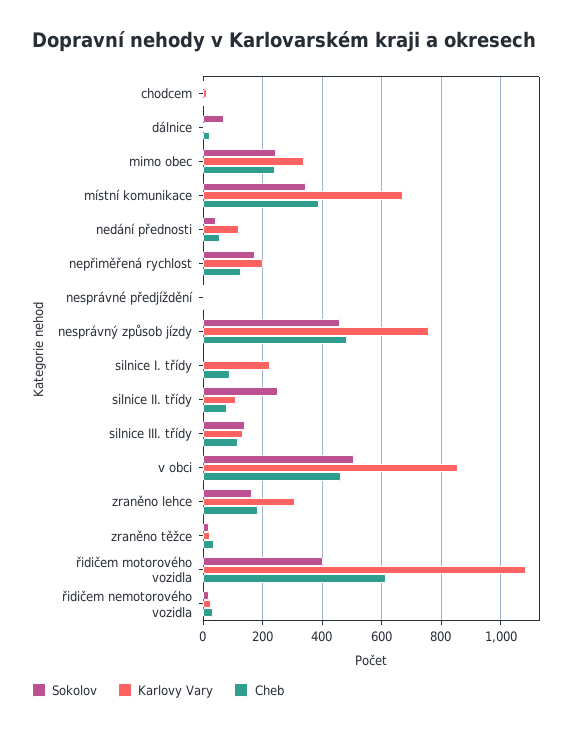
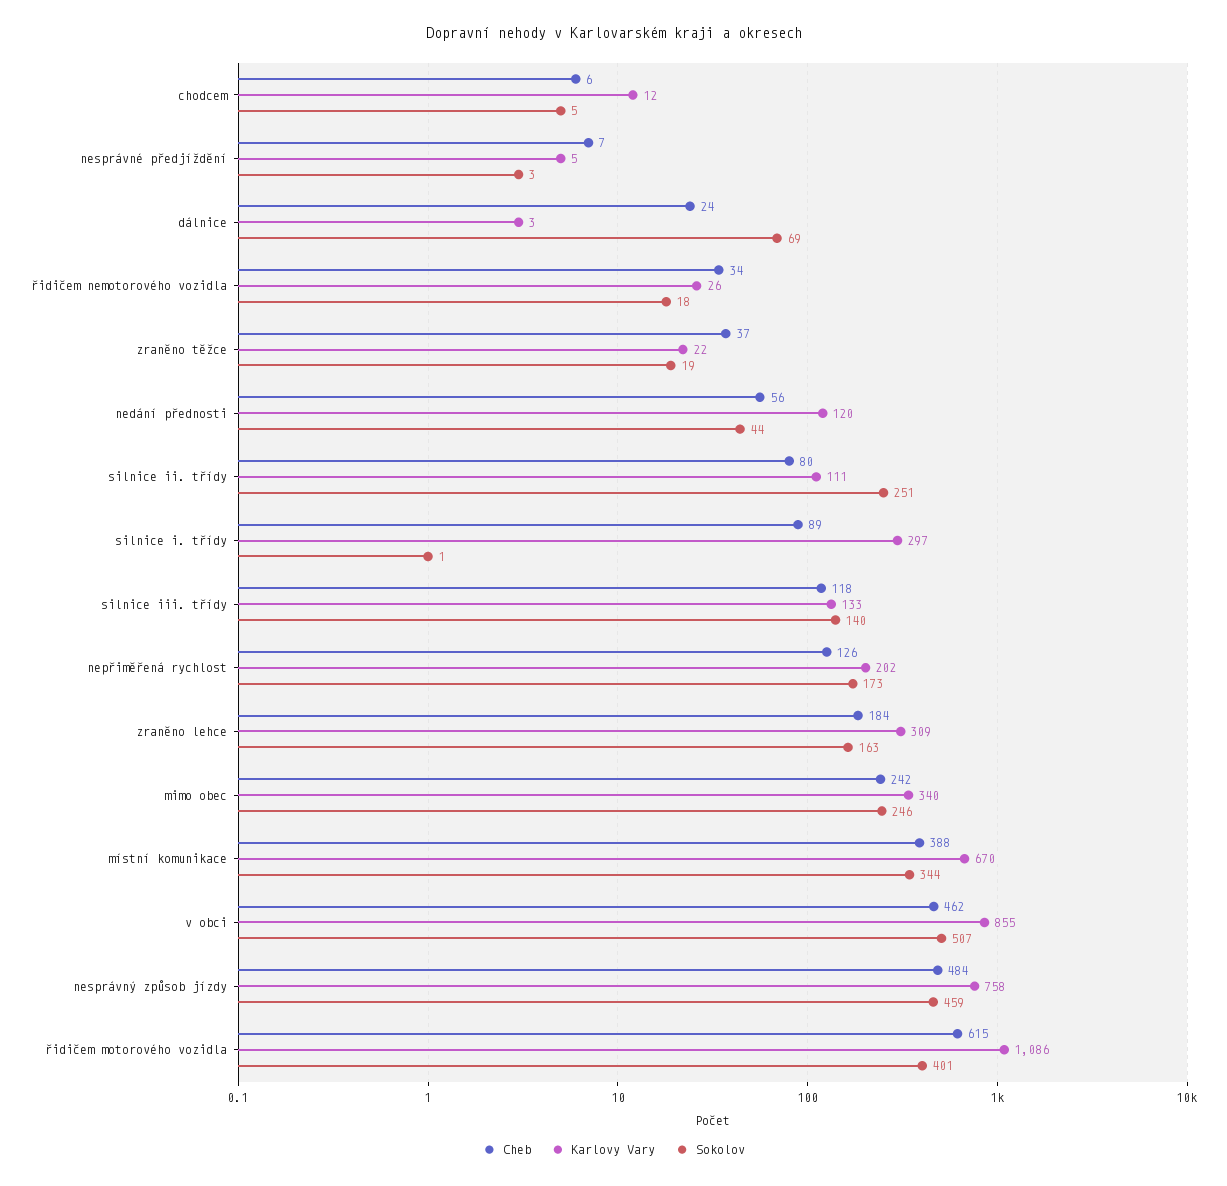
  {
    "Sokolov": {
      "chodcem": 5,
      "dálnice": 69,
      "mimo obec": 246,
      "místní komunikace": 344,
      "nedání přednosti": 44,
      "nepřiměřená rychlost": 173,
      "nesprávné předjíždění": 3,
      "nesprávný způsob jízdy": 459,
      "silnice I. třídy": 1,
      "silnice II. třídy": 251,
      "silnice III. třídy": 140,
      "v obci": 507,
      "zraněno lehce": 163,
      "zraněno těžce": 19,
      "řidičem motorového vozidla": 401,
      "řidičem nemotorového vozidla": 18
    },
    "Karlovy Vary": {
      "chodcem": 12,
      "dálnice": 3,
      "mimo obec": 340,
      "místní komunikace": 670,
      "nedání přednosti": 120,
      "nepřiměřená rychlost": 202,
      "nesprávné předjíždění": 5,
      "nesprávný způsob jízdy": 758,
-     "silnice I. třídy": 225,
+     "silnice I. třídy": 297,
      "silnice II. třídy": 111,
      "silnice III. třídy": 133,
      "v obci": 855,
      "zraněno lehce": 309,
      "zraněno těžce": 22,
      "řidičem motorového vozidla": 1086,
      "řidičem nemotorového vozidla": 26
    },
    "Cheb": {
      "chodcem": 6,
      "dálnice": 24,
      "mimo obec": 242,
      "místní komunikace": 388,
      "nedání přednosti": 56,
      "nepřiměřená rychlost": 126,
      "nesprávné předjíždění": 7,
      "nesprávný způsob jízdy": 484,
      "silnice I. třídy": 89,
      "silnice II. třídy": 80,
      "silnice III. třídy": 118,
      "v obci": 462,
      "zraněno lehce": 184,
      "zraněno těžce": 37,
      "řidičem motorového vozidla": 615,
      "řidičem nemotorového vozidla": 34
    }
  }

